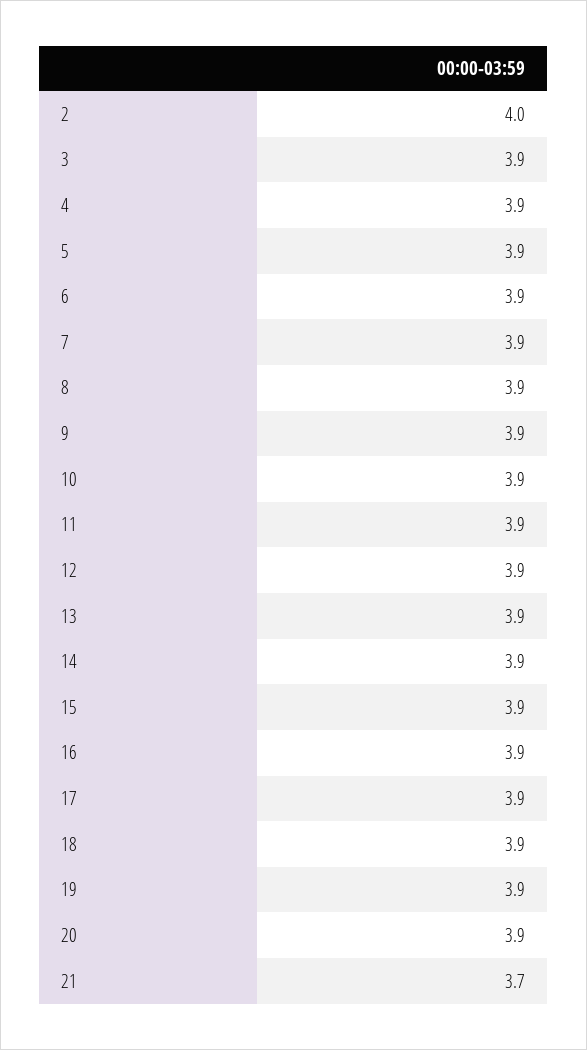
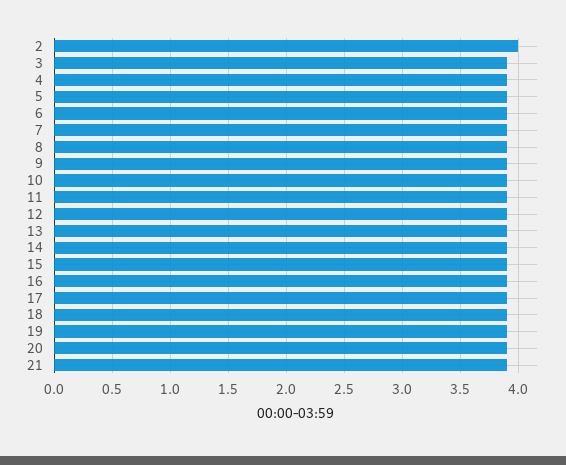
  {
    "2": 4,
    "3": 3.9,
    "4": 3.9,
    "5": 3.9,
    "6": 3.9,
    "7": 3.9,
    "8": 3.9,
    "9": 3.9,
    "10": 3.9,
    "11": 3.9,
    "12": 3.9,
    "13": 3.9,
    "14": 3.9,
    "15": 3.9,
    "16": 3.9,
    "17": 3.9,
    "18": 3.9,
    "19": 3.9,
    "20": 3.9,
-   "21": 3.7
+   "21": 3.9
  }

